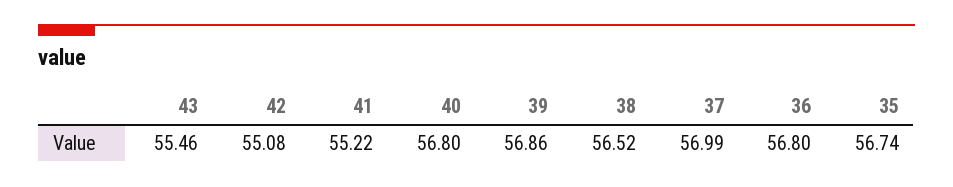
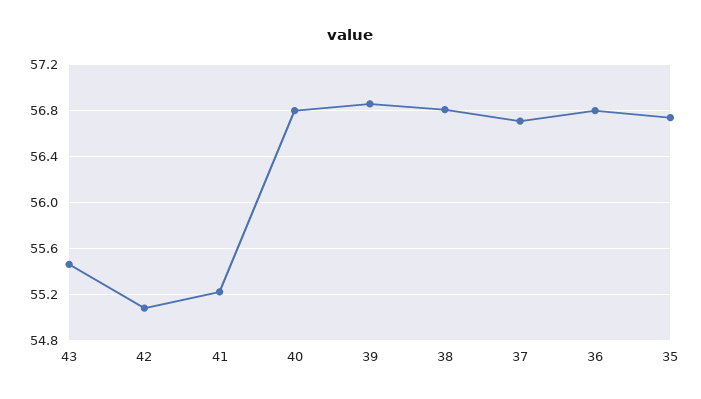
  {
    "43": 55.46,
    "42": 55.08,
    "41": 55.22,
    "40": 56.8,
    "39": 56.86,
-   "38": 56.52,
+   "38": 56.8,
-   "37": 56.99,
+   "37": 56.7,
    "36": 56.8,
    "35": 56.74
  }

